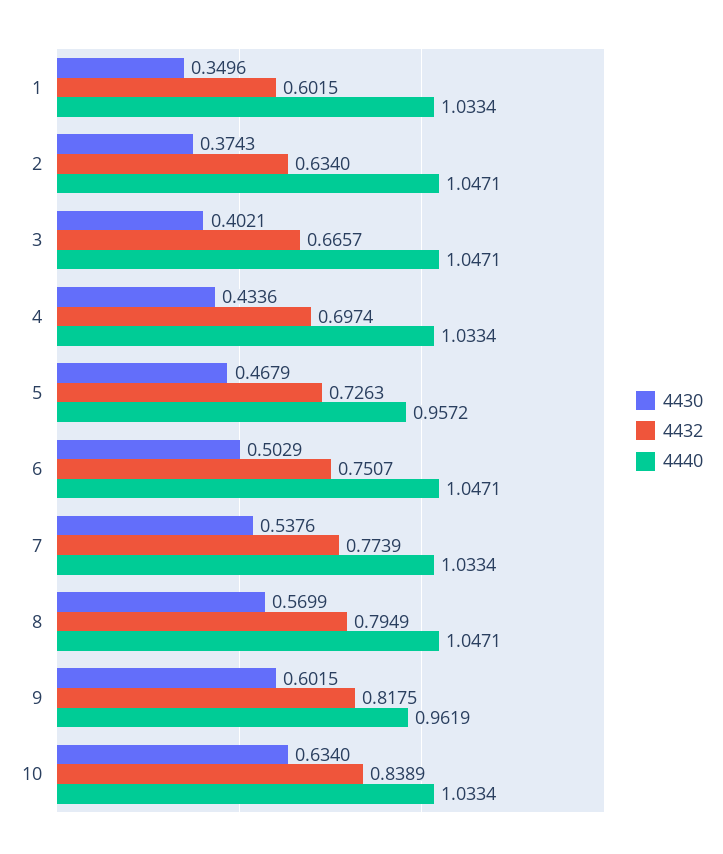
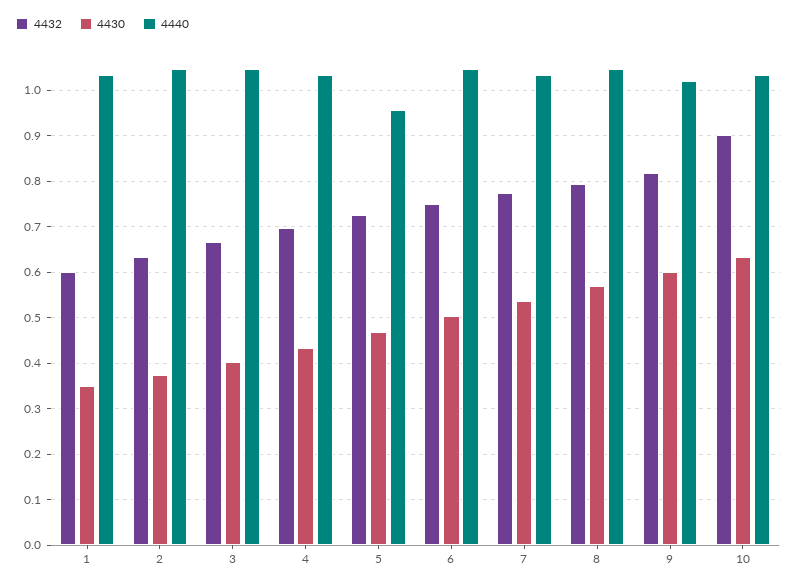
  {
    "4430": {
      "1": 0.3496,
      "2": 0.3743,
      "3": 0.4021,
      "4": 0.4336,
      "5": 0.4679,
      "6": 0.5029,
      "7": 0.5376,
      "8": 0.5699,
      "9": 0.6015,
      "10": 0.634
    },
    "4432": {
      "1": 0.6015,
      "2": 0.634,
      "3": 0.6657,
      "4": 0.6974,
      "5": 0.7263,
      "6": 0.7507,
      "7": 0.7739,
      "8": 0.7949,
      "9": 0.8175,
-     "10": 0.8389
+     "10": 0.9
    },
    "4440": {
      "1": 1.0334,
      "2": 1.0471,
      "3": 1.0471,
      "4": 1.0334,
      "5": 0.9572,
      "6": 1.0471,
      "7": 1.0334,
      "8": 1.0471,
-     "9": 0.9619,
+     "9": 1.02,
      "10": 1.0334
    }
  }

